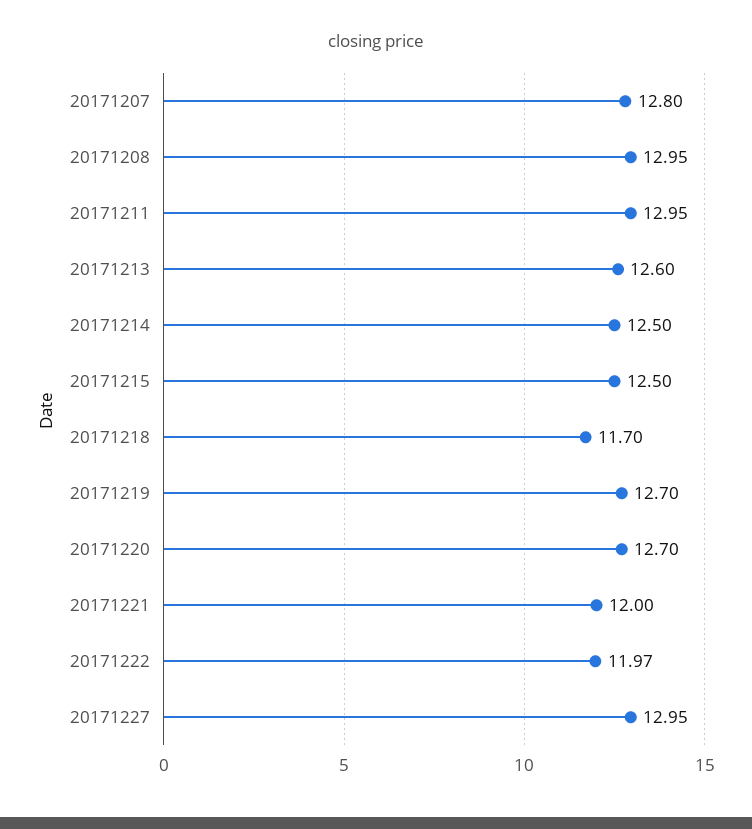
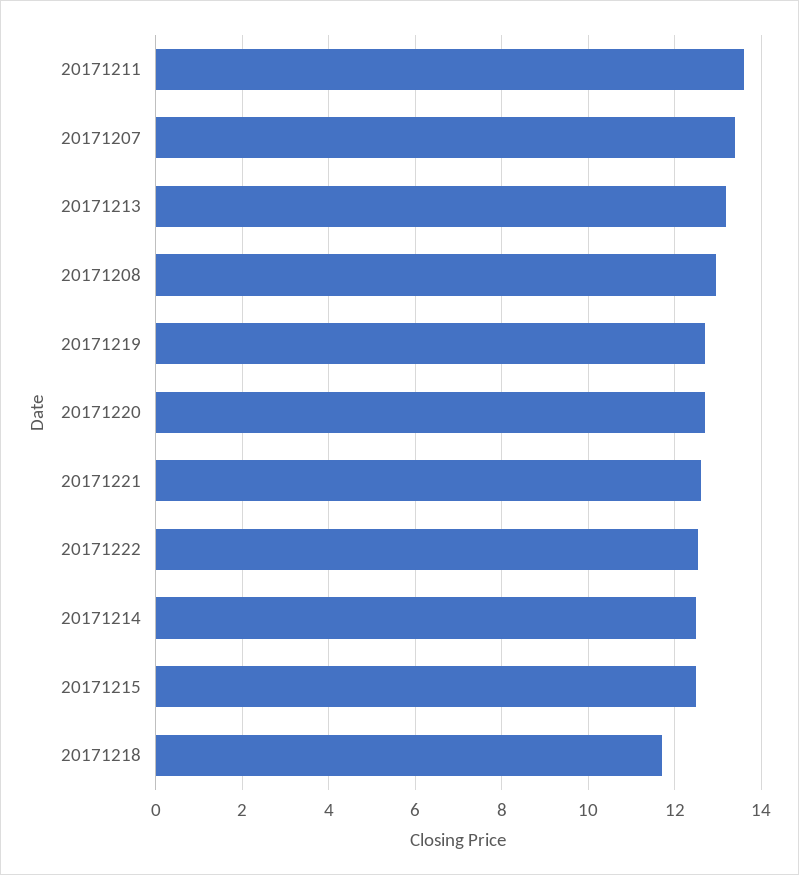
  {
-   "20171207": 12.8,
+   "20171207": 13.4,
    "20171208": 12.95,
-   "20171211": 12.95,
+   "20171211": 13.6,
-   "20171213": 12.6,
+   "20171213": 13.2,
    "20171214": 12.5,
    "20171215": 12.5,
    "20171218": 11.7,
    "20171219": 12.7,
    "20171220": 12.7,
-   "20171221": 12,
+   "20171221": 12.6,
-   "20171222": 11.97,
+   "20171222": 12.6
-   "20171227": 12.95
  }

